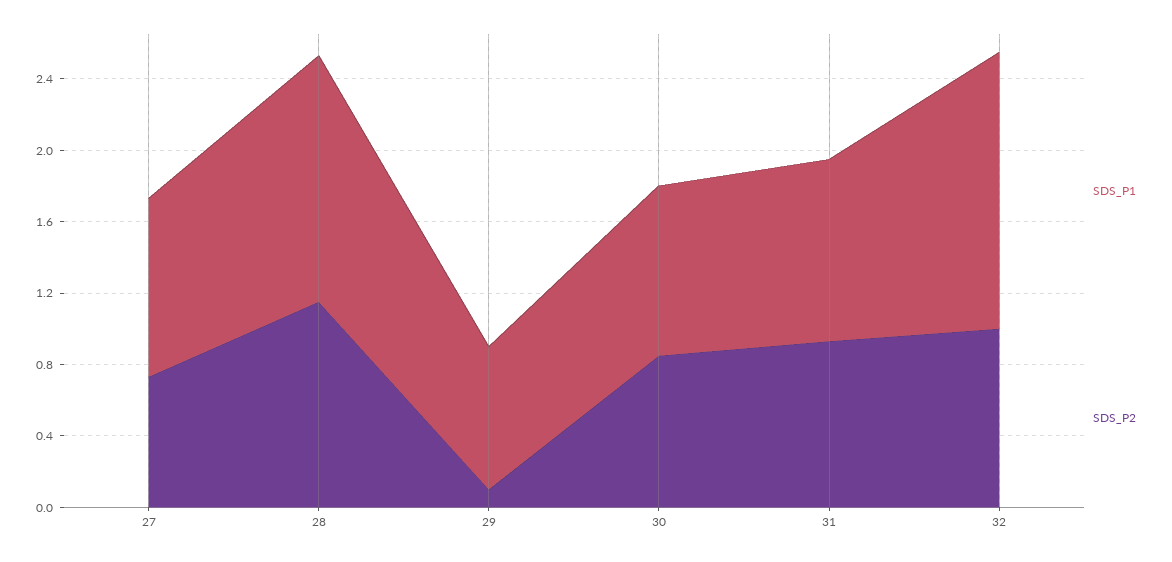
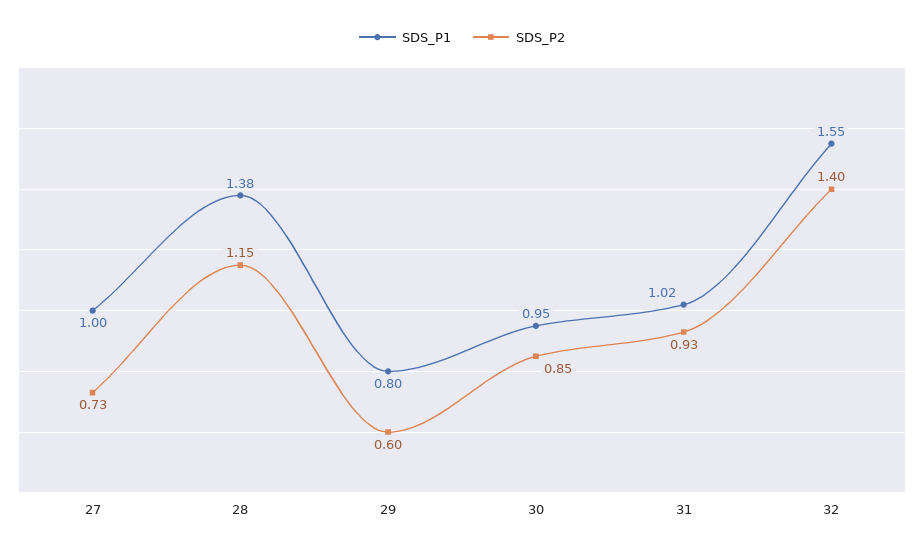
  {
    "SDS_P1": {
      "27": 1,
      "28": 1.38,
      "29": 0.8,
      "30": 0.95,
      "31": 1.02,
      "32": 1.55
    },
    "SDS_P2": {
      "27": 0.73,
      "28": 1.15,
-     "29": 0.1,
+     "29": 0.6,
      "30": 0.85,
      "31": 0.93,
-     "32": 1
+     "32": 1.4
    }
  }

